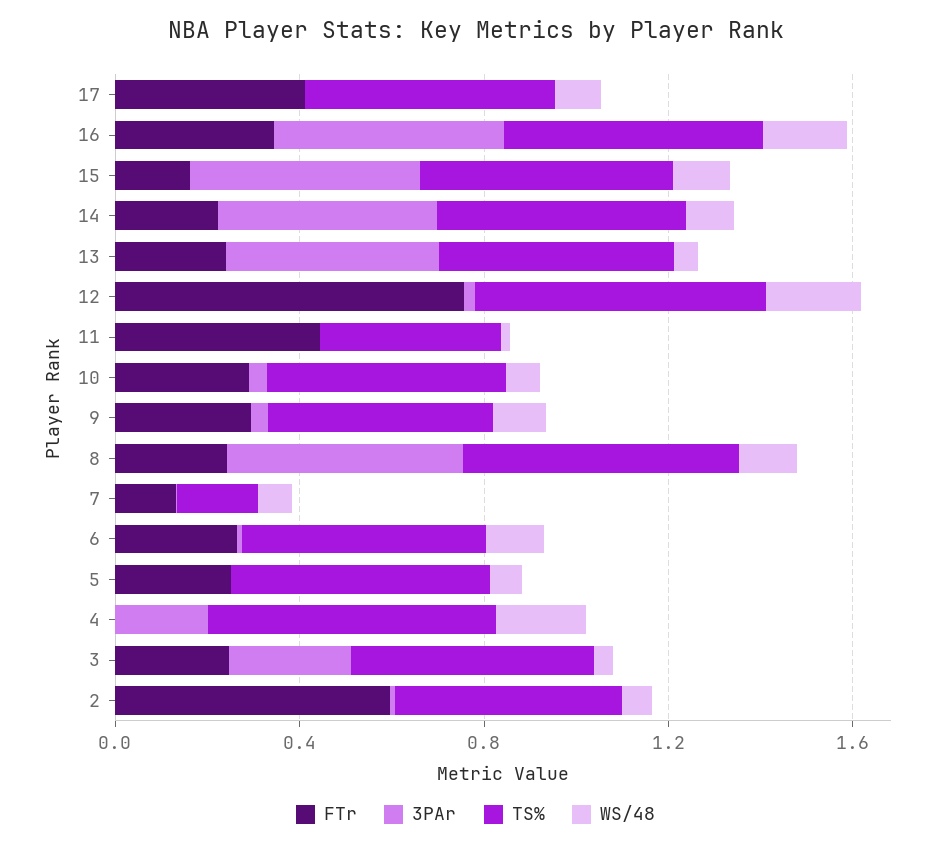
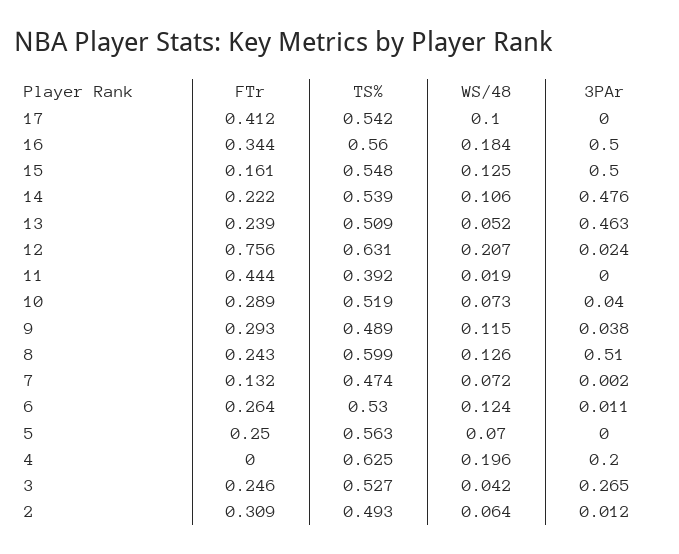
  {
    "FTr": {
      "17": 0.412,
      "16": 0.344,
      "15": 0.161,
      "14": 0.222,
      "13": 0.239,
      "12": 0.756,
      "11": 0.444,
      "10": 0.289,
      "9": 0.293,
      "8": 0.243,
      "7": 0.132,
      "6": 0.264,
      "5": 0.25,
      "4": 0,
      "3": 0.246,
-     "2": 0.6
+     "2": 0.309
    },
    "3PAr": {
      "17": 0,
      "16": 0.5,
      "15": 0.5,
      "14": 0.476,
      "13": 0.463,
      "12": 0.024,
      "11": 0,
      "10": 0.04,
      "9": 0.038,
      "8": 0.51,
      "7": 0.002,
      "6": 0.011,
      "5": 0,
      "4": 0.2,
      "3": 0.265,
      "2": 0.012
    },
    "TS%": {
      "17": 0.542,
      "16": 0.56,
      "15": 0.548,
      "14": 0.539,
      "13": 0.509,
      "12": 0.631,
      "11": 0.392,
      "10": 0.519,
      "9": 0.489,
      "8": 0.599,
-     "7": 0.2,
+     "7": 0.474,
      "6": 0.53,
      "5": 0.563,
      "4": 0.625,
      "3": 0.527,
      "2": 0.493
    },
    "WS/48": {
      "17": 0.1,
      "16": 0.184,
      "15": 0.125,
      "14": 0.106,
      "13": 0.052,
      "12": 0.207,
      "11": 0.019,
      "10": 0.073,
      "9": 0.115,
      "8": 0.126,
      "7": 0.072,
      "6": 0.124,
      "5": 0.07,
      "4": 0.196,
      "3": 0.042,
      "2": 0.064
    }
  }

